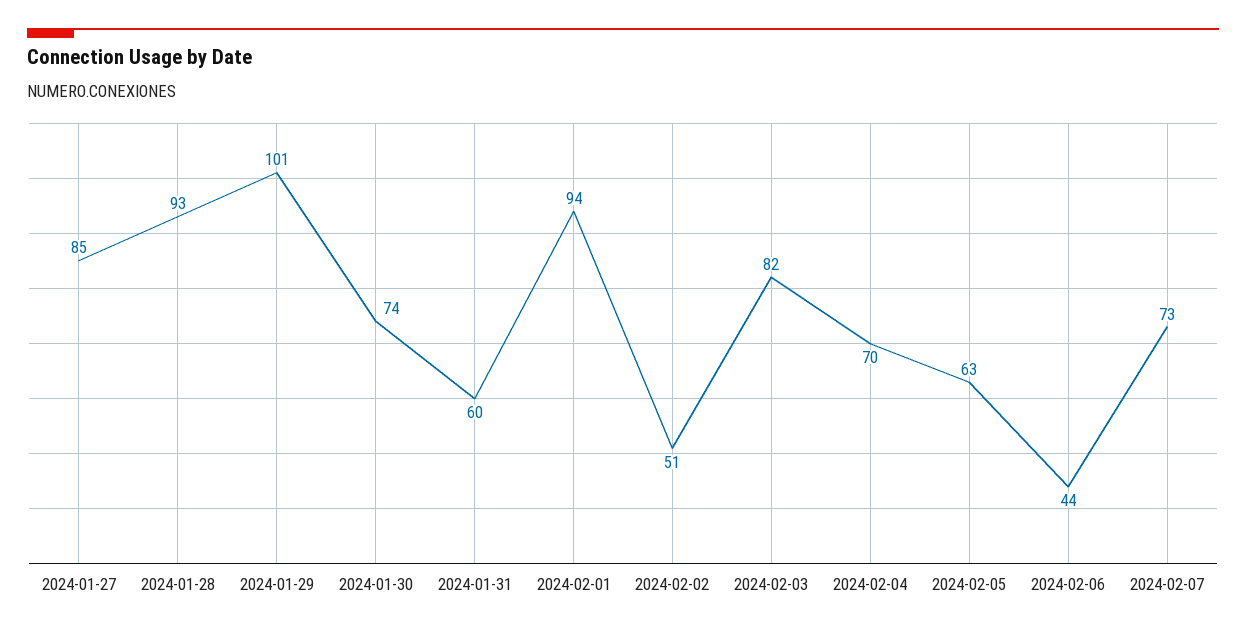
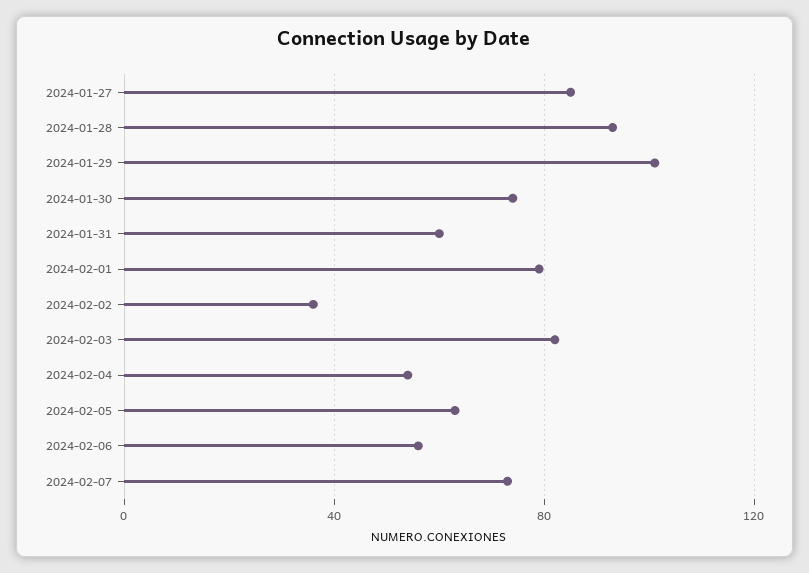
  {
    "2024-01-27": 85,
    "2024-01-28": 93,
    "2024-01-29": 101,
    "2024-01-30": 74,
    "2024-01-31": 60,
-   "2024-02-01": 94,
+   "2024-02-01": 80,
-   "2024-02-02": 51,
+   "2024-02-02": 35,
    "2024-02-03": 82,
-   "2024-02-04": 70,
+   "2024-02-04": 55,
    "2024-02-05": 63,
-   "2024-02-06": 44,
+   "2024-02-06": 55,
    "2024-02-07": 73
  }

